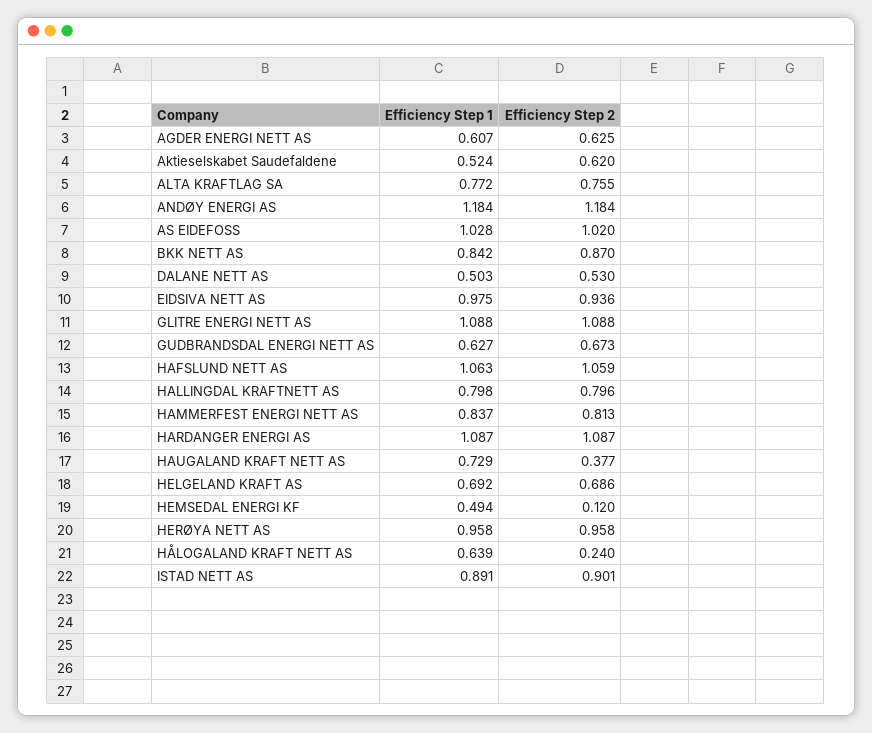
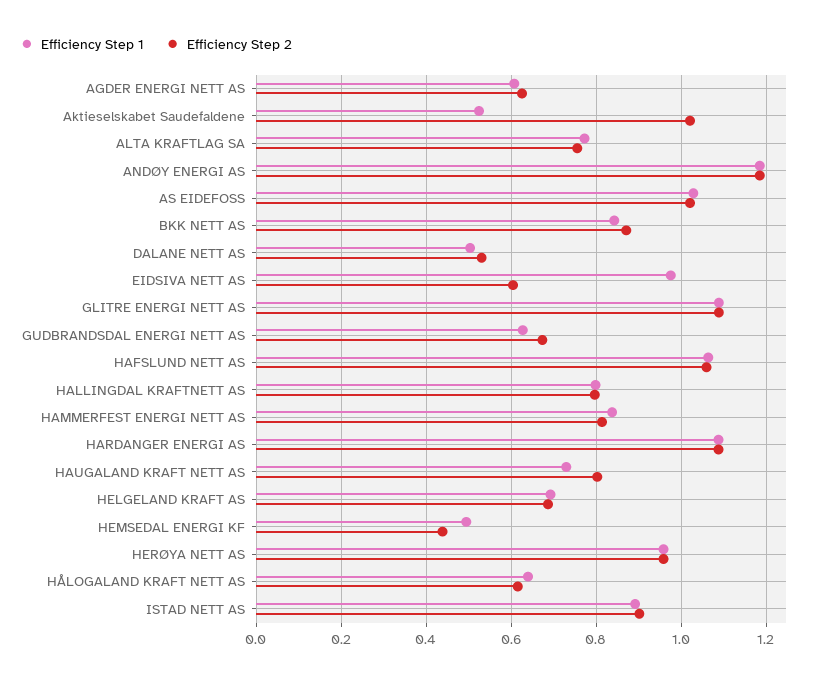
  {
    "Efficiency Step 1": {
      "AGDER ENERGI NETT AS": 0.607,
      "Aktieselskabet Saudefaldene": 0.524,
      "ALTA KRAFTLAG SA": 0.772,
      "ANDØY ENERGI AS": 1.184,
      "AS EIDEFOSS": 1.028,
      "BKK NETT AS": 0.842,
      "DALANE NETT AS": 0.503,
      "EIDSIVA NETT AS": 0.975,
      "GLITRE ENERGI NETT AS": 1.088,
      "GUDBRANDSDAL ENERGI NETT AS": 0.627,
      "HAFSLUND NETT AS": 1.063,
      "HALLINGDAL KRAFTNETT AS": 0.798,
      "HAMMERFEST ENERGI NETT AS": 0.837,
      "HARDANGER ENERGI AS": 1.087,
      "HAUGALAND KRAFT NETT AS": 0.729,
      "HELGELAND KRAFT AS": 0.692,
      "HEMSEDAL ENERGI KF": 0.494,
      "HERØYA NETT AS": 0.958,
      "HÅLOGALAND KRAFT NETT AS": 0.639,
      "ISTAD NETT AS": 0.891
    },
    "Efficiency Step 2": {
      "AGDER ENERGI NETT AS": 0.625,
-     "Aktieselskabet Saudefaldene": 0.62,
+     "Aktieselskabet Saudefaldene": 1.02,
      "ALTA KRAFTLAG SA": 0.755,
      "ANDØY ENERGI AS": 1.184,
      "AS EIDEFOSS": 1.02,
      "BKK NETT AS": 0.87,
      "DALANE NETT AS": 0.53,
-     "EIDSIVA NETT AS": 0.936,
+     "EIDSIVA NETT AS": 0.6,
      "GLITRE ENERGI NETT AS": 1.088,
      "GUDBRANDSDAL ENERGI NETT AS": 0.673,
      "HAFSLUND NETT AS": 1.059,
      "HALLINGDAL KRAFTNETT AS": 0.796,
      "HAMMERFEST ENERGI NETT AS": 0.813,
      "HARDANGER ENERGI AS": 1.087,
-     "HAUGALAND KRAFT NETT AS": 0.377,
+     "HAUGALAND KRAFT NETT AS": 0.8,
      "HELGELAND KRAFT AS": 0.686,
-     "HEMSEDAL ENERGI KF": 0.12,
+     "HEMSEDAL ENERGI KF": 0.44,
      "HERØYA NETT AS": 0.958,
-     "HÅLOGALAND KRAFT NETT AS": 0.24,
+     "HÅLOGALAND KRAFT NETT AS": 0.62,
      "ISTAD NETT AS": 0.901
    }
  }

